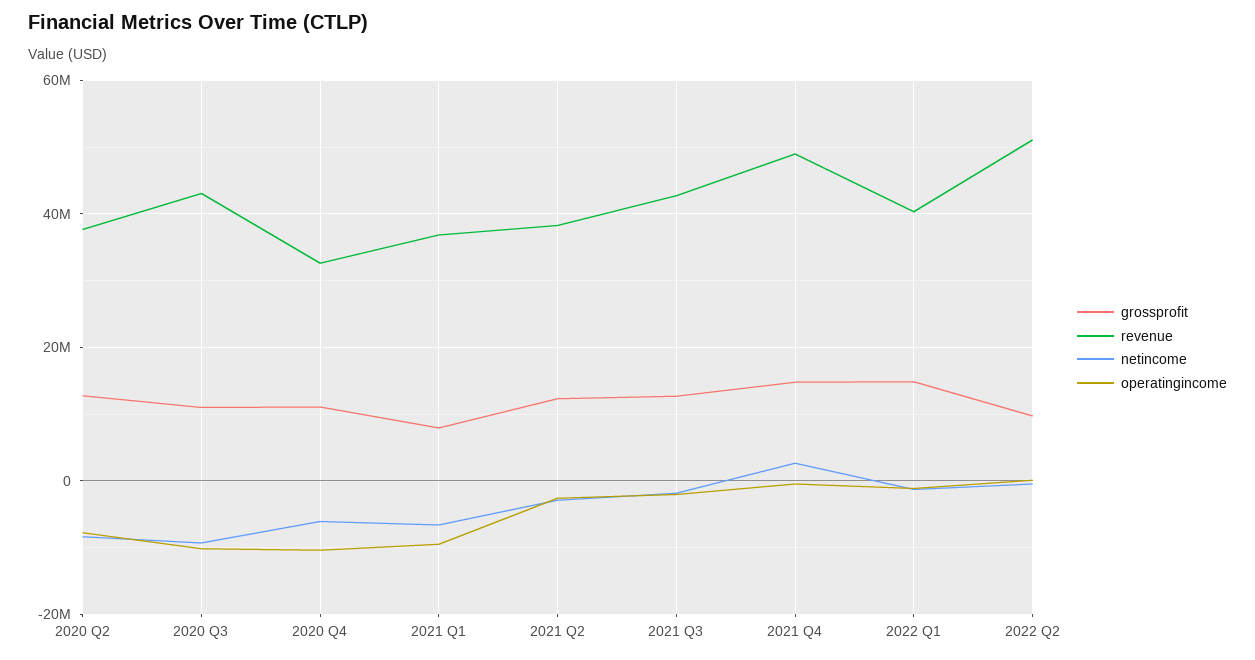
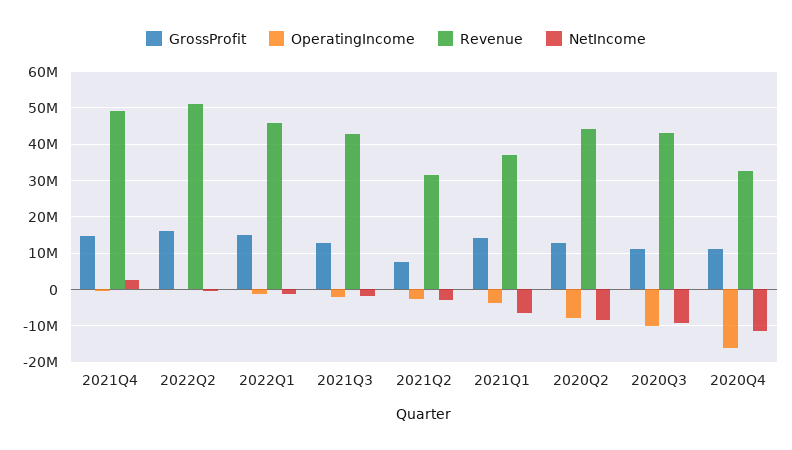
  {
    "grossprofit": {
      "2020 Q2": 12000000,
      "2020 Q3": 10000000,
      "2020 Q4": 12000000,
-     "2021 Q1": 8000000,
+     "2021 Q1": 14000000,
-     "2021 Q2": 12000000,
+     "2021 Q2": 8000000,
      "2021 Q3": 12000000,
      "2021 Q4": 14000000,
      "2022 Q1": 14000000,
-     "2022 Q2": 10000000
+     "2022 Q2": 16000000
    },
    "revenue": {
-     "2020 Q2": 38000000,
+     "2020 Q2": 44000000,
      "2020 Q3": 44000000,
      "2020 Q4": 32000000,
      "2021 Q1": 36000000,
-     "2021 Q2": 38000000,
+     "2021 Q2": 32000000,
      "2021 Q3": 42000000,
      "2021 Q4": 50000000,
-     "2022 Q1": 40000000,
+     "2022 Q1": 46000000,
      "2022 Q2": 52000000
    },
    "netincome": {
      "2020 Q2": -8000000,
      "2020 Q3": -10000000,
-     "2020 Q4": -6000000,
+     "2020 Q4": -12000000,
      "2021 Q1": -6000000,
      "2021 Q2": -2000000,
      "2021 Q3": -2000000,
      "2021 Q4": 2000000,
      "2022 Q1": -2000000,
      "2022 Q2": 0
    },
    "operatingincome": {
      "2020 Q2": -8000000,
      "2020 Q3": -10000000,
-     "2020 Q4": -10000000,
+     "2020 Q4": -16000000,
-     "2021 Q1": -10000000,
+     "2021 Q1": -4000000,
      "2021 Q2": -2000000,
      "2021 Q3": -2000000,
      "2021 Q4": 0,
      "2022 Q1": -2000000,
      "2022 Q2": 0
    }
  }

